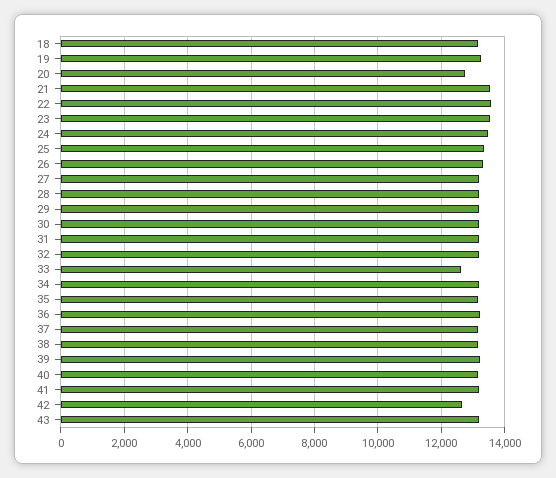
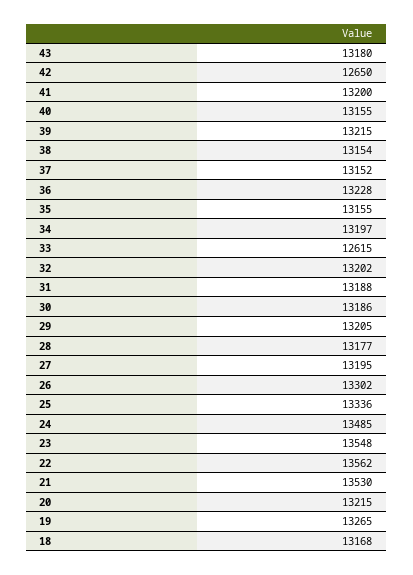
  {
    "18": 13168,
    "19": 13265,
-   "20": 12800,
+   "20": 13215,
    "21": 13530,
    "22": 13562,
    "23": 13548,
    "24": 13485,
    "25": 13336,
    "26": 13302,
    "27": 13195,
    "28": 13177,
    "29": 13205,
    "30": 13186,
    "31": 13188,
    "32": 13202,
    "33": 12615,
    "34": 13197,
    "35": 13155,
    "36": 13228,
    "37": 13152,
    "38": 13154,
    "39": 13215,
    "40": 13155,
    "41": 13200,
    "42": 12650,
    "43": 13180
  }

